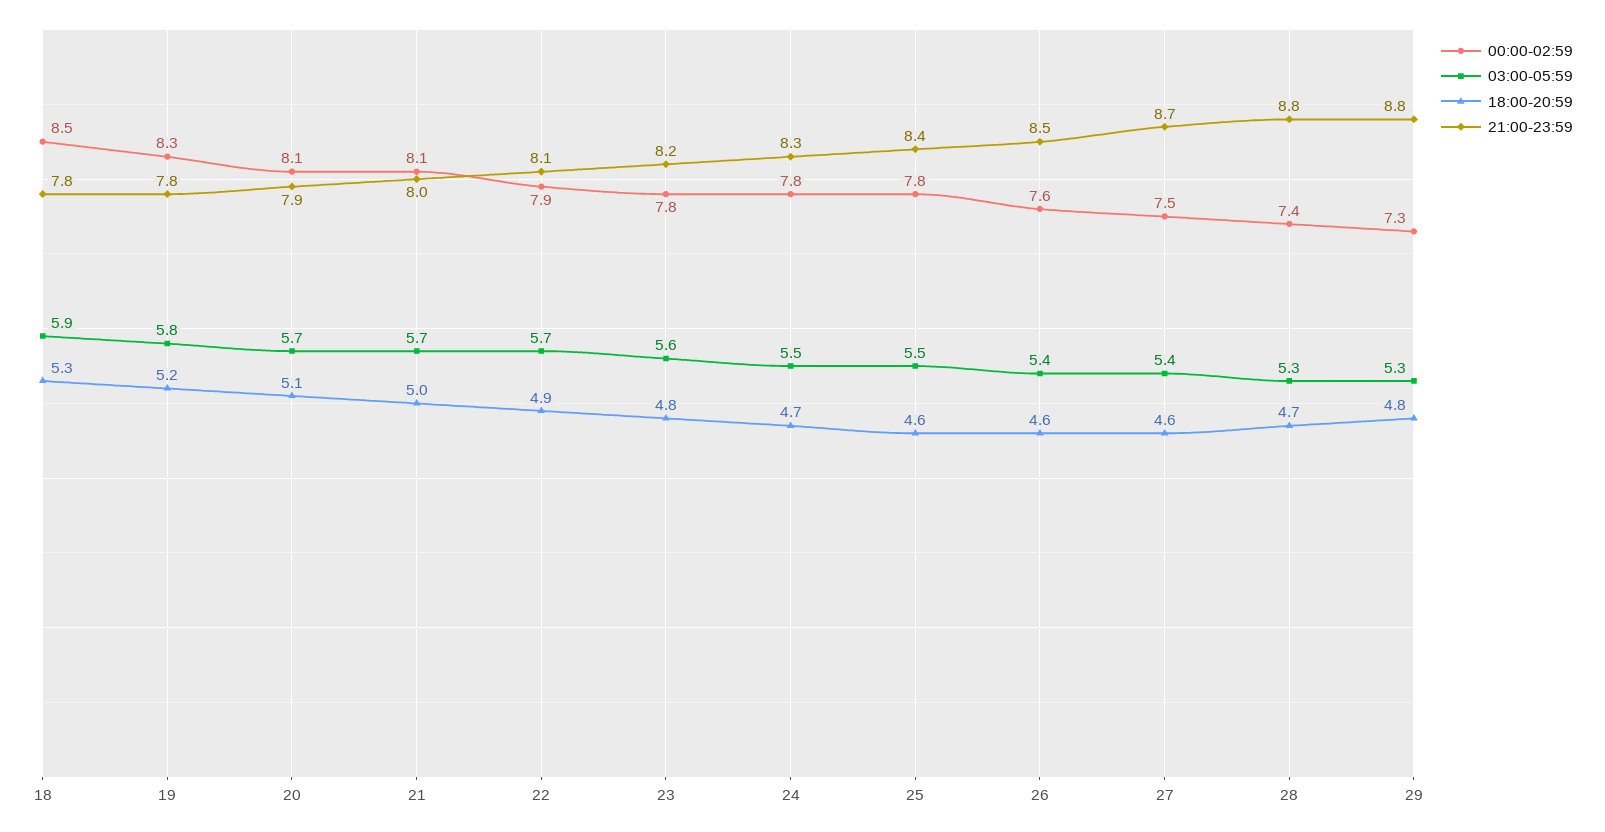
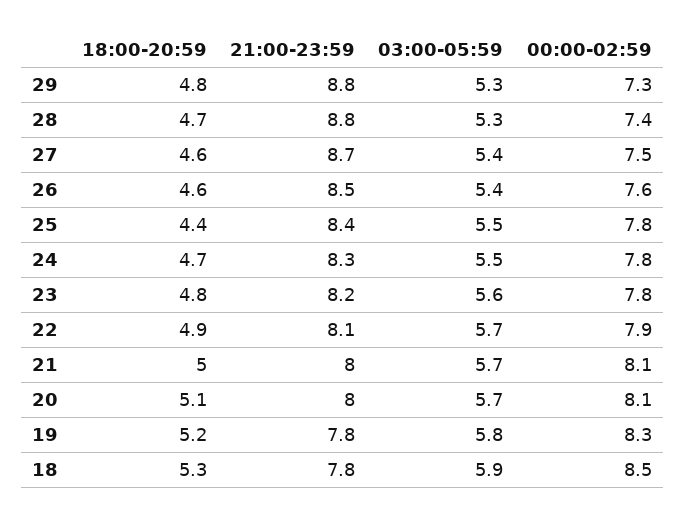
  {
    "00:00-02:59": {
      "18": 8.5,
      "19": 8.3,
      "20": 8.1,
      "21": 8.1,
      "22": 7.9,
      "23": 7.8,
      "24": 7.8,
      "25": 7.8,
      "26": 7.6,
      "27": 7.5,
      "28": 7.4,
      "29": 7.3
    },
    "03:00-05:59": {
      "18": 5.9,
      "19": 5.8,
      "20": 5.7,
      "21": 5.7,
      "22": 5.7,
      "23": 5.6,
      "24": 5.5,
      "25": 5.5,
      "26": 5.4,
      "27": 5.4,
      "28": 5.3,
      "29": 5.3
    },
    "18:00-20:59": {
      "18": 5.3,
      "19": 5.2,
      "20": 5.1,
      "21": 5,
      "22": 4.9,
      "23": 4.8,
      "24": 4.7,
-     "25": 4.6,
+     "25": 4.4,
      "26": 4.6,
      "27": 4.6,
      "28": 4.7,
      "29": 4.8
    },
    "21:00-23:59": {
      "18": 7.8,
      "19": 7.8,
-     "20": 7.9,
+     "20": 8,
      "21": 8,
      "22": 8.1,
      "23": 8.2,
      "24": 8.3,
      "25": 8.4,
      "26": 8.5,
      "27": 8.7,
      "28": 8.8,
      "29": 8.8
    }
  }

